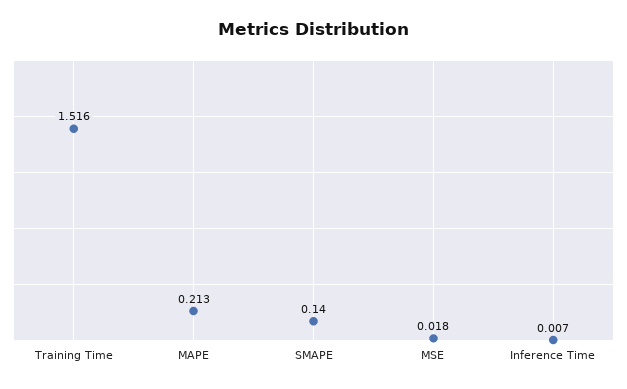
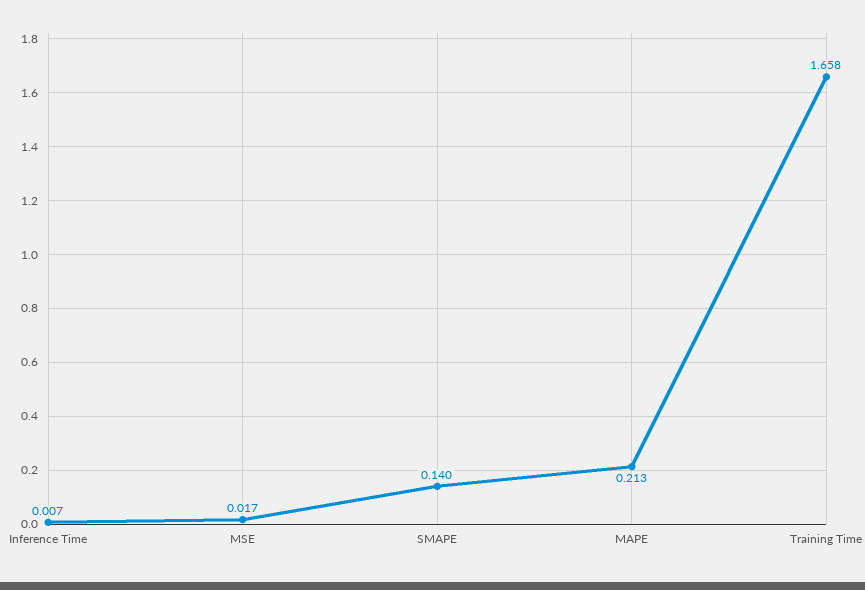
  {
-   "Training Time": 1.516,
+   "Training Time": 1.658,
    "MAPE": 0.213,
    "SMAPE": 0.14,
-   "MSE": 0.018,
+   "MSE": 0.017,
    "Inference Time": 0.007
  }

